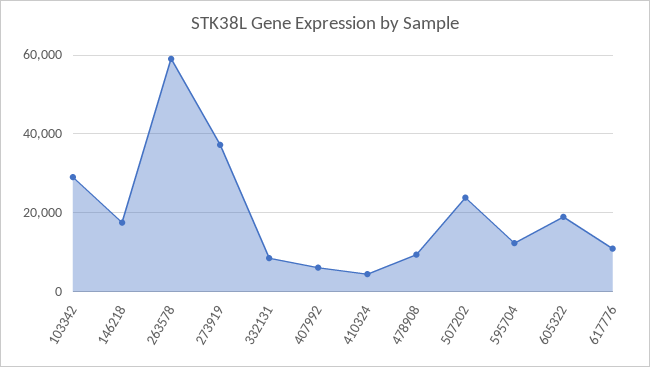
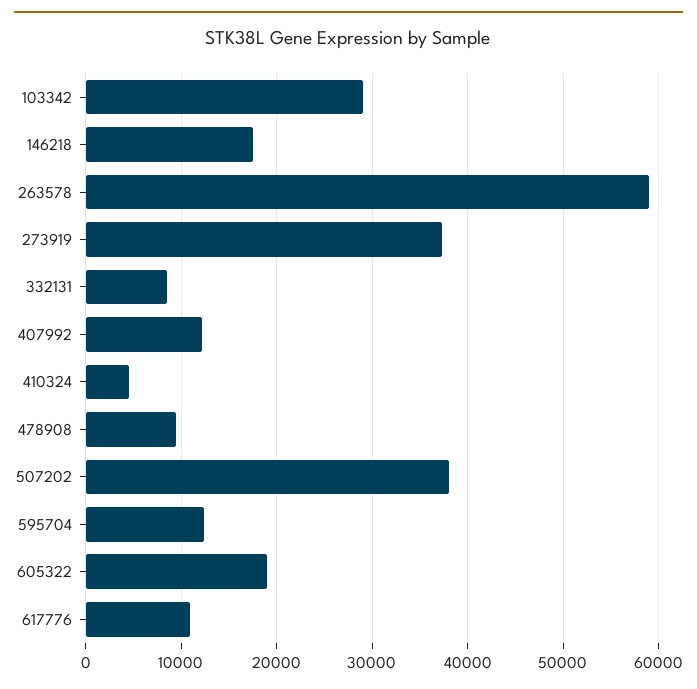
  {
    "103342": 29000,
    "146218": 18000,
    "263578": 59000,
    "273919": 37000,
    "332131": 9000,
-   "407992": 6000,
+   "407992": 12000,
    "410324": 5000,
    "478908": 9000,
-   "507202": 24000,
+   "507202": 38000,
    "595704": 12000,
    "605322": 19000,
    "617776": 11000
  }

